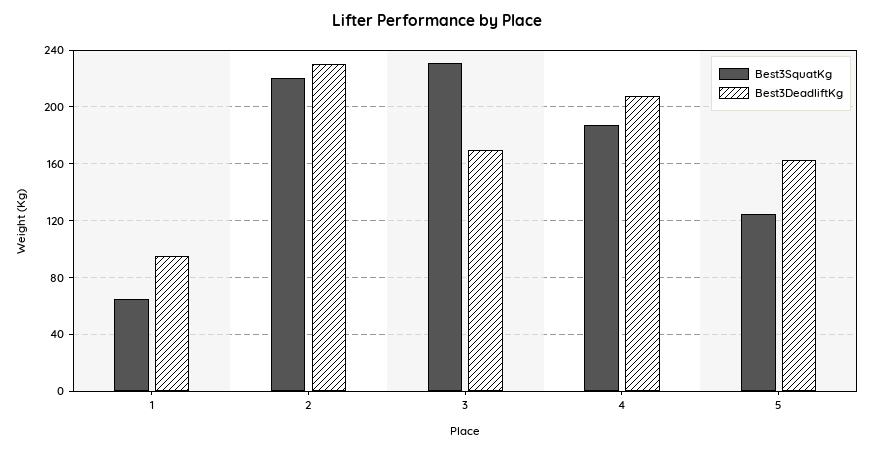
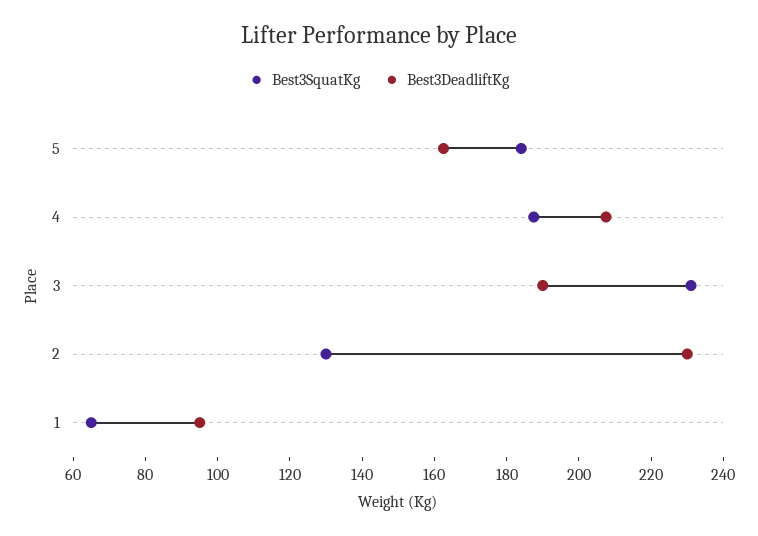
  {
    "Best3SquatKg": {
      "1": 65,
-     "2": 220,
+     "2": 130,
      "3": 230,
      "4": 190,
-     "5": 125
+     "5": 185
    },
    "Best3DeadliftKg": {
      "1": 95,
      "2": 230,
-     "3": 170,
+     "3": 190,
      "4": 210,
      "5": 165
    }
  }

